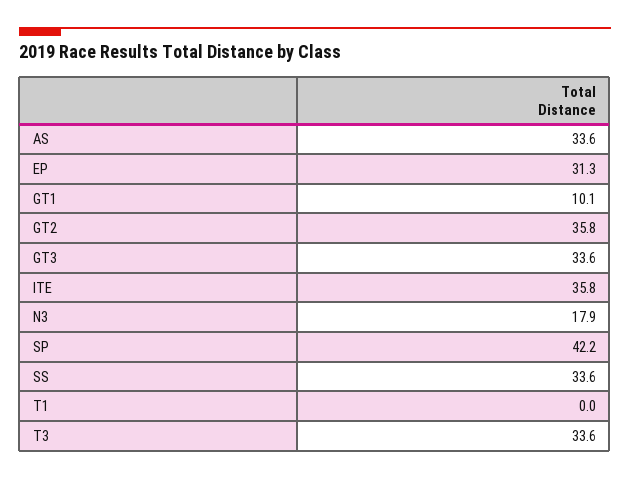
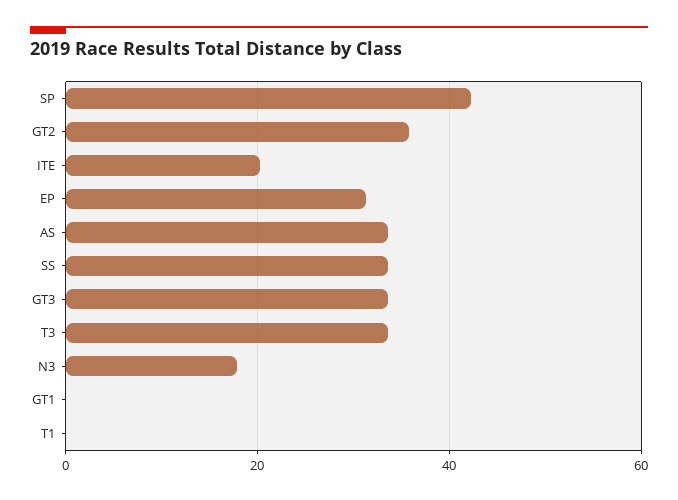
  {
    "AS": 33.6,
    "EP": 31.3,
-   "GT1": 10.1,
+   "GT1": 0,
    "GT2": 35.8,
    "GT3": 33.6,
-   "ITE": 35.8,
+   "ITE": 20,
    "N3": 17.9,
    "SP": 42.2,
    "SS": 33.6,
    "T1": 0,
    "T3": 33.6
  }

